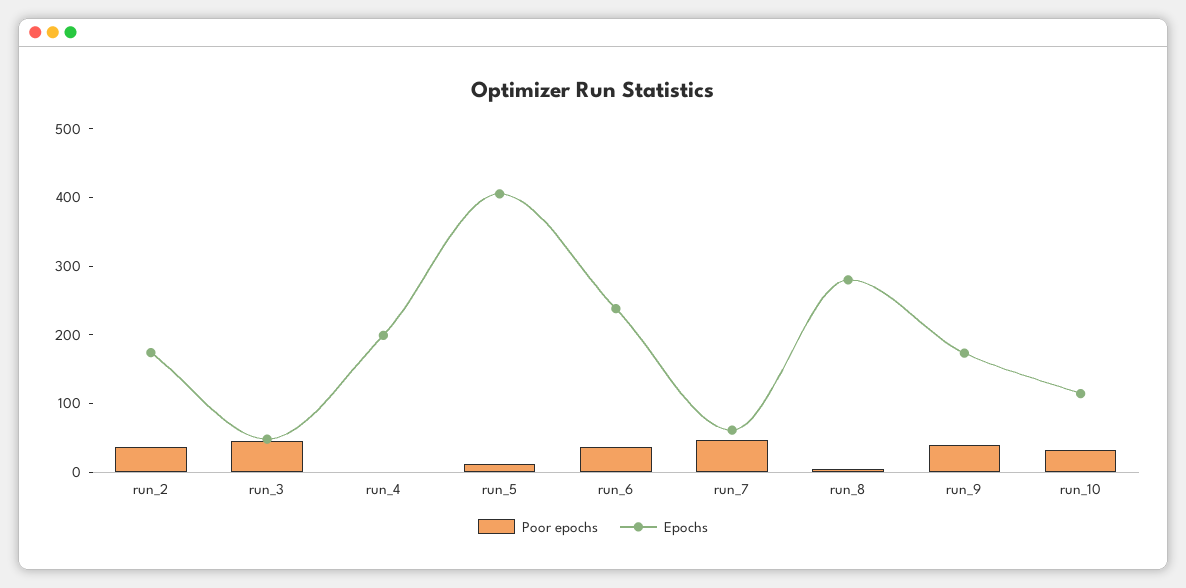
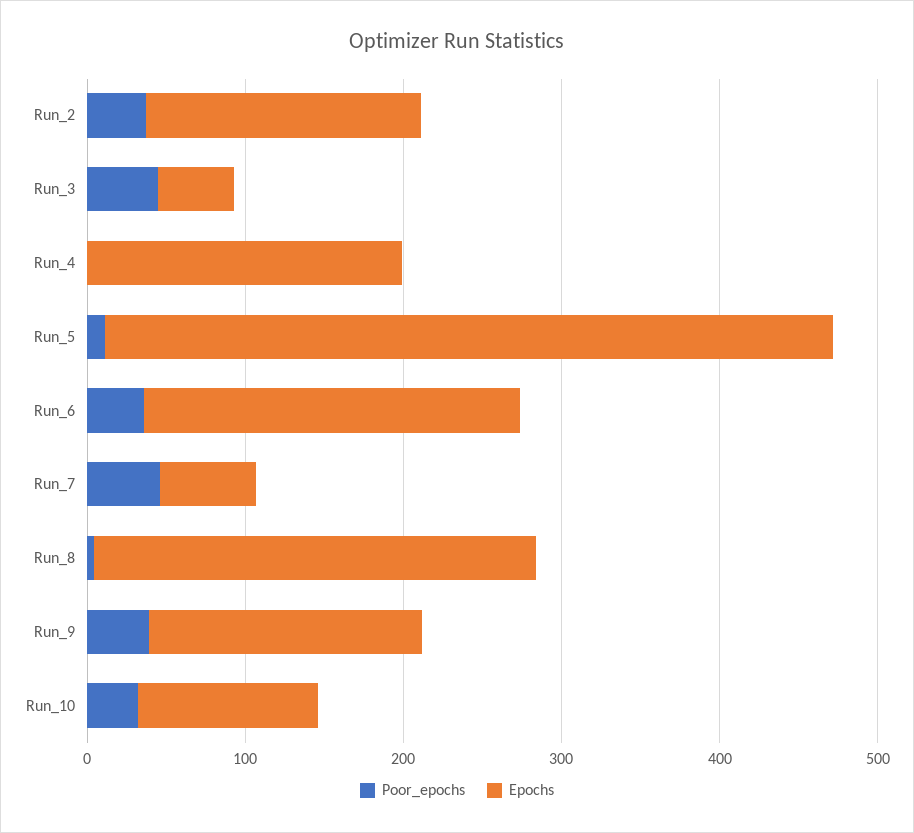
  {
    "Poor epochs": {
      "run_2": 40,
      "run_3": 40,
      "run_4": 0,
      "run_5": 20,
      "run_6": 40,
      "run_7": 40,
      "run_8": 0,
      "run_9": 40,
      "run_10": 40
    },
    "Epochs": {
      "run_2": 180,
      "run_3": 40,
      "run_4": 200,
-     "run_5": 400,
+     "run_5": 460,
      "run_6": 240,
      "run_7": 60,
      "run_8": 280,
      "run_9": 180,
      "run_10": 120
    }
  }

